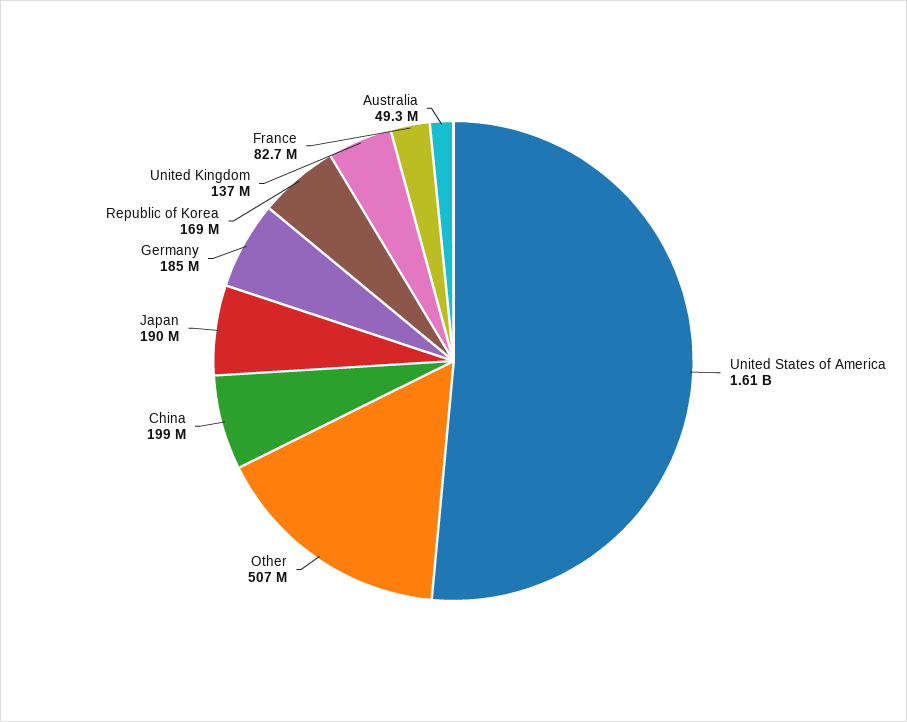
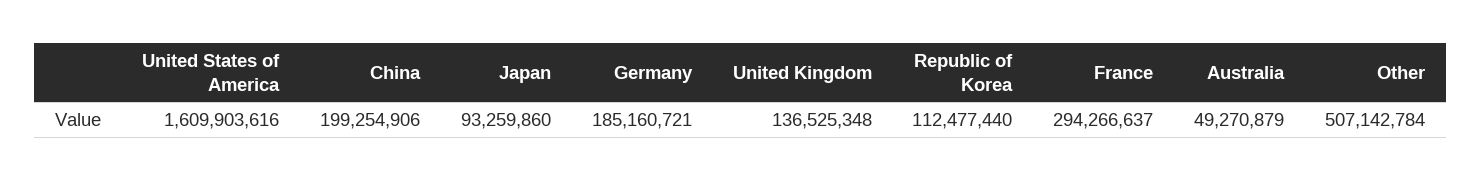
  {
    "United States of America": 1609903616,
    "Other": 507142784,
    "China": 199254906,
-   "Japan": 190000000,
+   "Japan": 93259860,
    "Germany": 185160721,
-   "Republic of Korea": 169000000,
+   "Republic of Korea": 112477440,
    "United Kingdom": 136525348,
-   "France": 82700000,
+   "France": 294266637,
    "Australia": 49270879
  }

